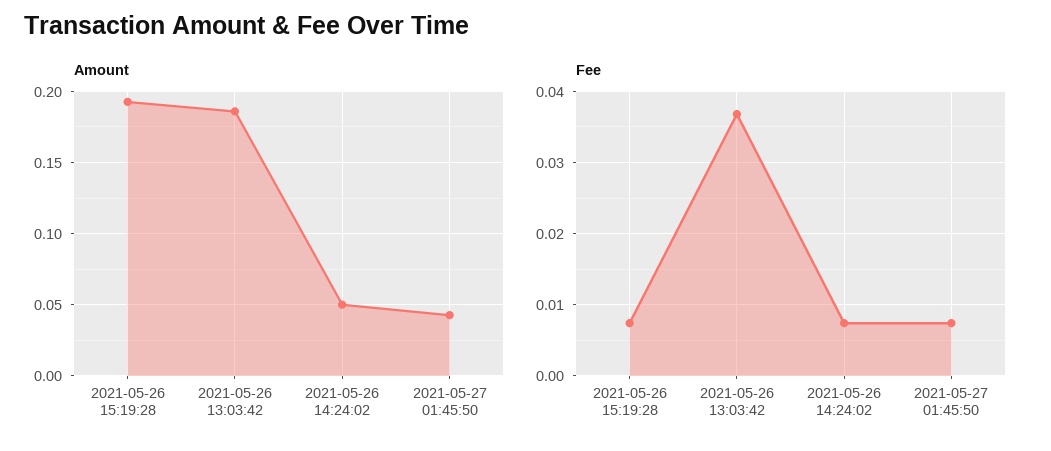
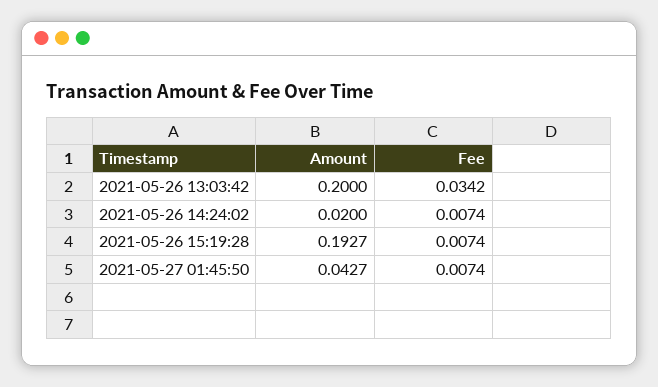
  {
    "Amount": {
      "2021-05-26 15:19:28": 0.1927,
-     "2021-05-26 13:03:42": 0.185,
+     "2021-05-26 13:03:42": 0.2,
-     "2021-05-26 14:24:02": 0.05,
+     "2021-05-26 14:24:02": 0.02,
      "2021-05-27 01:45:50": 0.0427
    },
    "Fee": {
      "2021-05-26 15:19:28": 0.0074,
-     "2021-05-26 13:03:42": 0.037,
+     "2021-05-26 13:03:42": 0.0342,
      "2021-05-26 14:24:02": 0.0074,
      "2021-05-27 01:45:50": 0.0074
    }
  }

